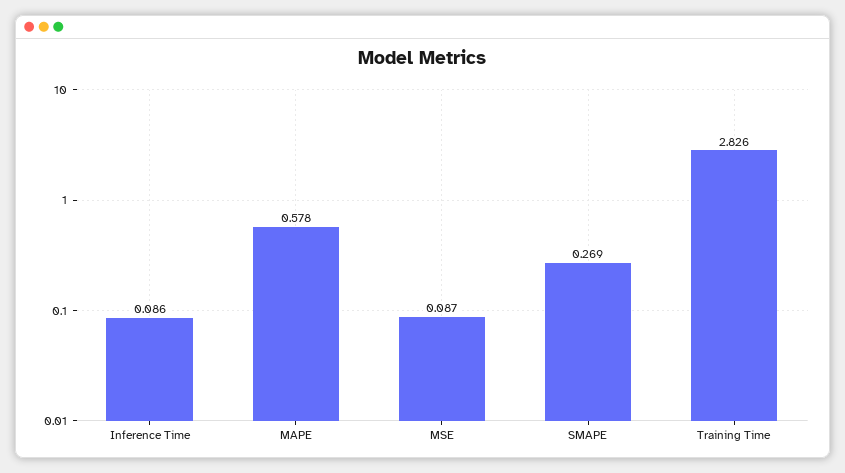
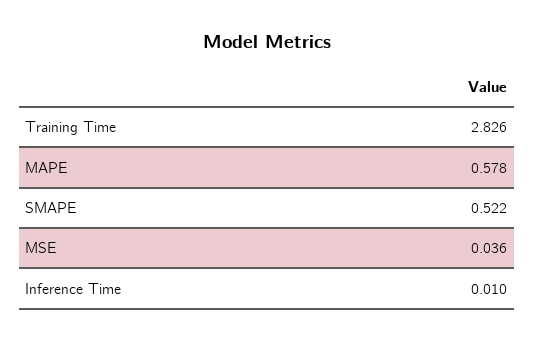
  {
-   "Inference Time": 0.086,
+   "Inference Time": 0.01,
    "MAPE": 0.578,
-   "MSE": 0.087,
+   "MSE": 0.036,
-   "SMAPE": 0.269,
+   "SMAPE": 0.522,
    "Training Time": 2.826
  }

